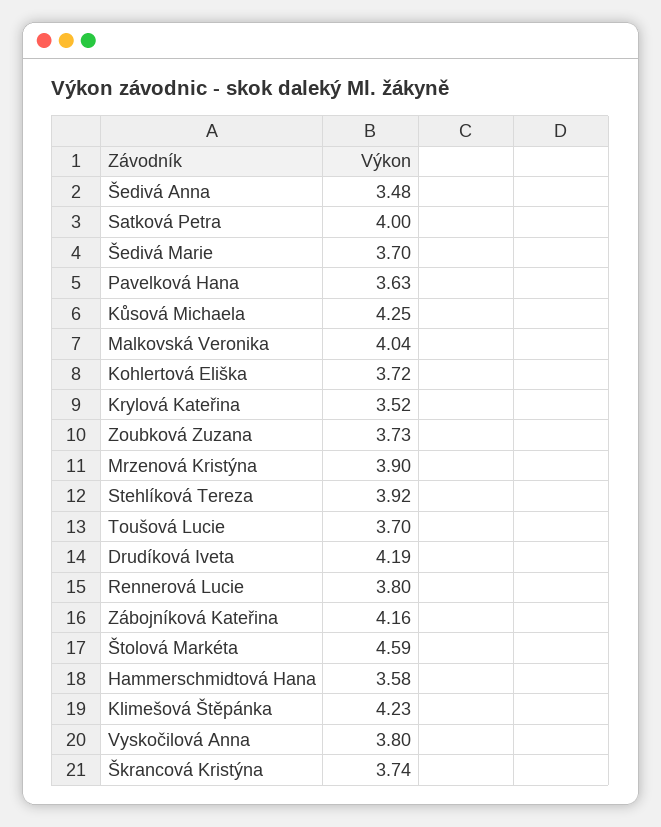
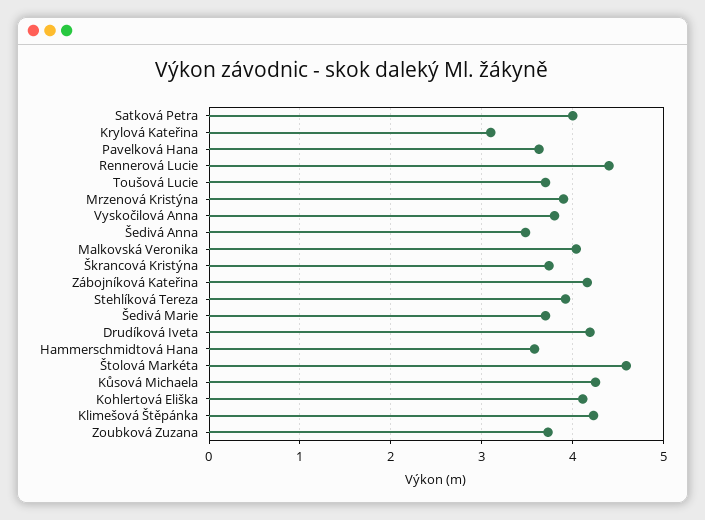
  {
    "Šedivá Anna": 3.48,
    "Satková Petra": 4,
    "Šedivá Marie": 3.7,
    "Pavelková Hana": 3.63,
    "Kůsová Michaela": 4.25,
    "Malkovská Veronika": 4.04,
-   "Kohlertová Eliška": 3.72,
+   "Kohlertová Eliška": 4.1,
-   "Krylová Kateřina": 3.52,
+   "Krylová Kateřina": 3.1,
    "Zoubková Zuzana": 3.73,
    "Mrzenová Kristýna": 3.9,
    "Stehlíková Tereza": 3.92,
    "Toušová Lucie": 3.7,
    "Drudíková Iveta": 4.19,
-   "Rennerová Lucie": 3.8,
+   "Rennerová Lucie": 4.4,
    "Zábojníková Kateřina": 4.16,
    "Štolová Markéta": 4.59,
    "Hammerschmidtová Hana": 3.58,
    "Klimešová Štěpánka": 4.23,
    "Vyskočilová Anna": 3.8,
    "Škrancová Kristýna": 3.74
  }

